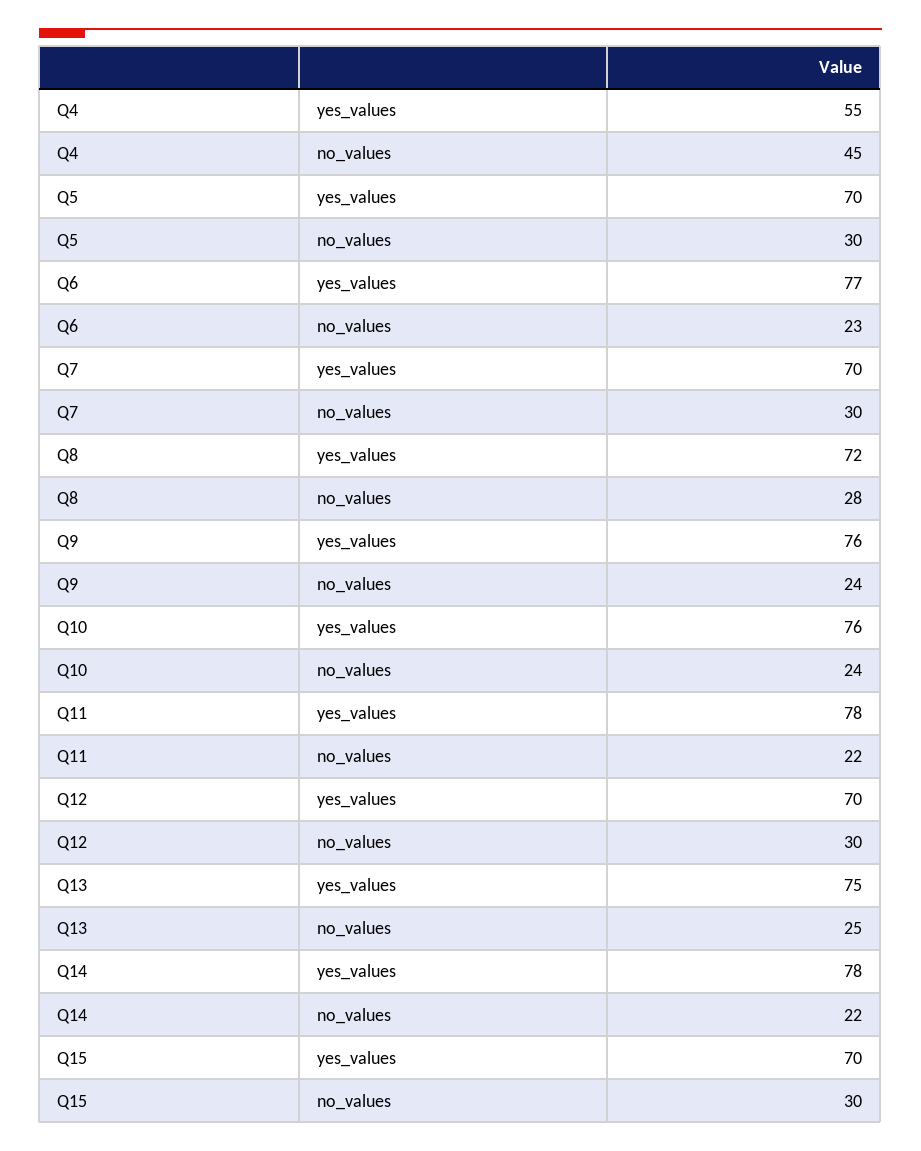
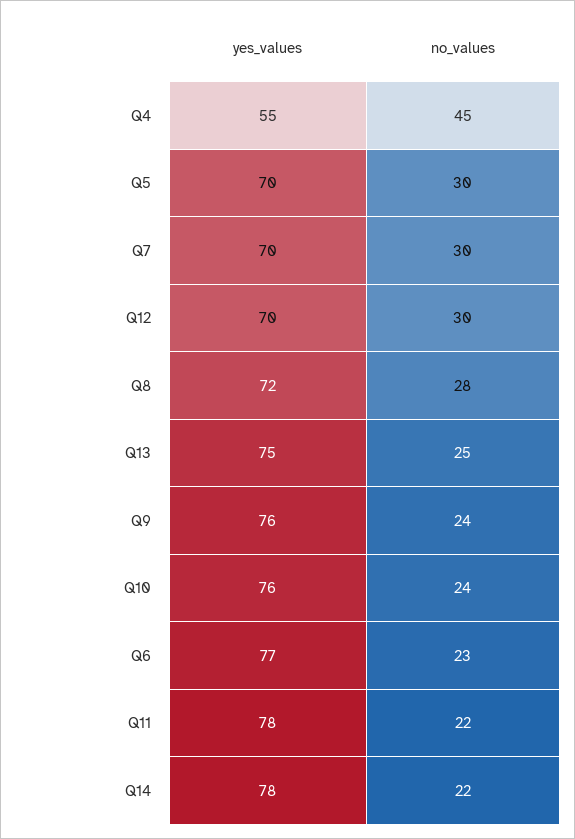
  {
    "Q4": {
      "yes_values": 55,
      "no_values": 45
    },
    "Q5": {
      "yes_values": 70,
      "no_values": 30
    },
    "Q6": {
      "yes_values": 77,
      "no_values": 23
    },
    "Q7": {
      "yes_values": 70,
      "no_values": 30
    },
    "Q8": {
      "yes_values": 72,
      "no_values": 28
    },
    "Q9": {
      "yes_values": 76,
      "no_values": 24
    },
    "Q10": {
      "yes_values": 76,
      "no_values": 24
    },
    "Q11": {
      "yes_values": 78,
      "no_values": 22
    },
    "Q12": {
      "yes_values": 70,
      "no_values": 30
    },
    "Q13": {
      "yes_values": 75,
      "no_values": 25
    },
    "Q14": {
      "yes_values": 78,
      "no_values": 22
-   },
+   }
-   "Q15": {
-     "yes_values": 70,
-     "no_values": 30
-   }
  }

